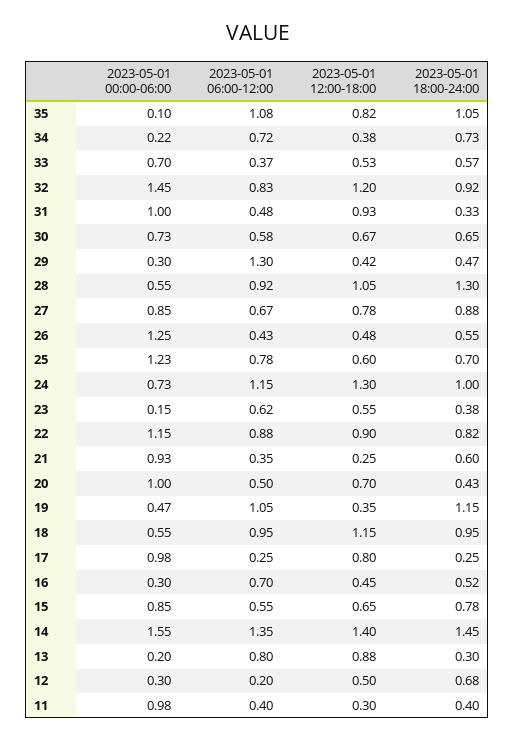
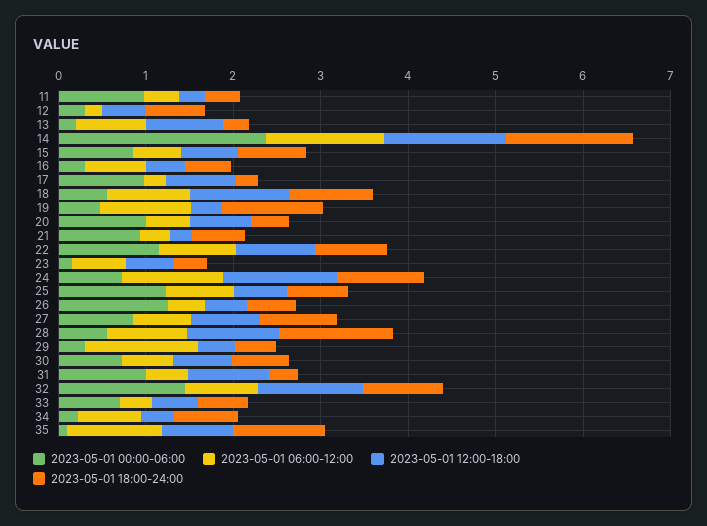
  {
    "2023-05-01 00:00-06:00": {
      "35": 0.1,
      "34": 0.22,
      "33": 0.7,
      "32": 1.45,
      "31": 1,
      "30": 0.73,
      "29": 0.3,
      "28": 0.55,
      "27": 0.85,
      "26": 1.25,
      "25": 1.23,
      "24": 0.73,
      "23": 0.15,
      "22": 1.15,
      "21": 0.93,
      "20": 1,
      "19": 0.47,
      "18": 0.55,
      "17": 0.98,
      "16": 0.3,
      "15": 0.85,
-     "14": 1.55,
+     "14": 2.4,
      "13": 0.2,
      "12": 0.3,
      "11": 0.98
    },
    "2023-05-01 06:00-12:00": {
      "35": 1.08,
      "34": 0.72,
      "33": 0.37,
      "32": 0.83,
      "31": 0.48,
      "30": 0.58,
      "29": 1.3,
      "28": 0.92,
      "27": 0.67,
      "26": 0.43,
      "25": 0.78,
      "24": 1.15,
      "23": 0.62,
      "22": 0.88,
      "21": 0.35,
      "20": 0.5,
      "19": 1.05,
      "18": 0.95,
      "17": 0.25,
      "16": 0.7,
      "15": 0.55,
      "14": 1.35,
      "13": 0.8,
      "12": 0.2,
      "11": 0.4
    },
    "2023-05-01 12:00-18:00": {
      "35": 0.82,
      "34": 0.38,
      "33": 0.53,
      "32": 1.2,
      "31": 0.93,
      "30": 0.67,
      "29": 0.42,
      "28": 1.05,
      "27": 0.78,
      "26": 0.48,
      "25": 0.6,
      "24": 1.3,
      "23": 0.55,
      "22": 0.9,
      "21": 0.25,
      "20": 0.7,
      "19": 0.35,
      "18": 1.15,
      "17": 0.8,
      "16": 0.45,
      "15": 0.65,
      "14": 1.4,
      "13": 0.88,
      "12": 0.5,
      "11": 0.3
    },
    "2023-05-01 18:00-24:00": {
      "35": 1.05,
      "34": 0.73,
      "33": 0.57,
      "32": 0.92,
      "31": 0.33,
      "30": 0.65,
      "29": 0.47,
      "28": 1.3,
      "27": 0.88,
      "26": 0.55,
      "25": 0.7,
      "24": 1,
      "23": 0.38,
      "22": 0.82,
      "21": 0.6,
      "20": 0.43,
      "19": 1.15,
      "18": 0.95,
      "17": 0.25,
      "16": 0.52,
      "15": 0.78,
      "14": 1.45,
      "13": 0.3,
      "12": 0.68,
      "11": 0.4
    }
  }

